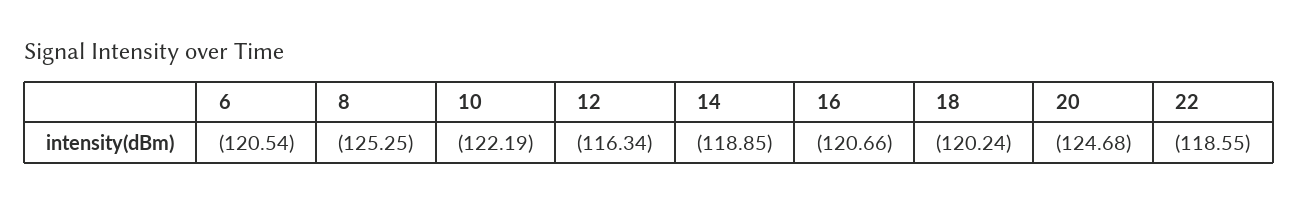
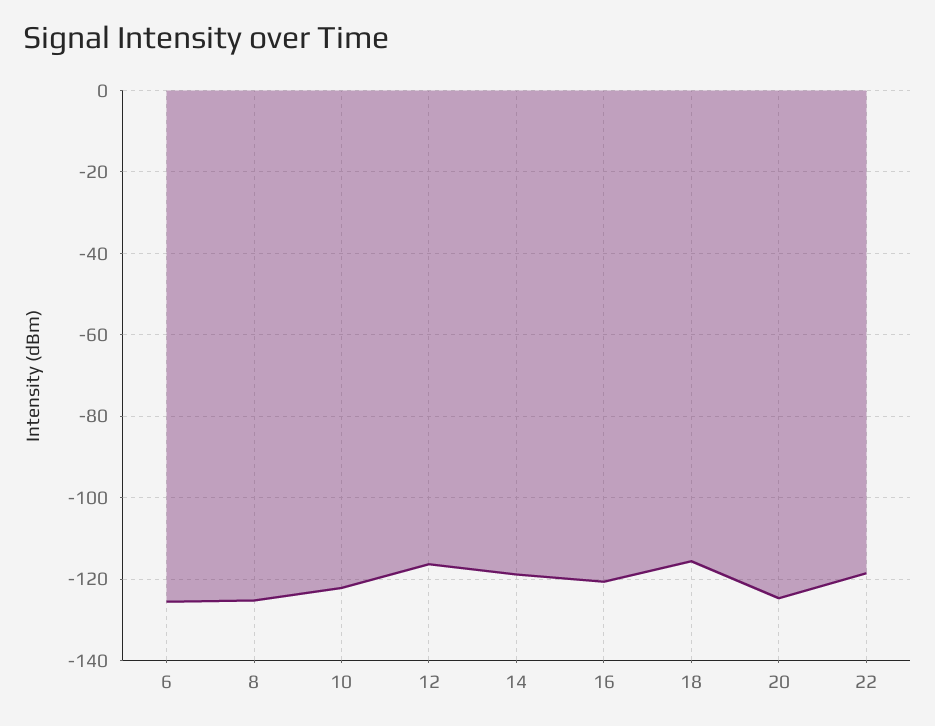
  {
-   "6": -120.54,
+   "6": -126,
    "8": -125.25,
    "10": -122.19,
    "12": -116.34,
    "14": -118.85,
    "16": -120.66,
-   "18": -120.24,
+   "18": -116,
    "20": -124.68,
    "22": -118.55
  }

